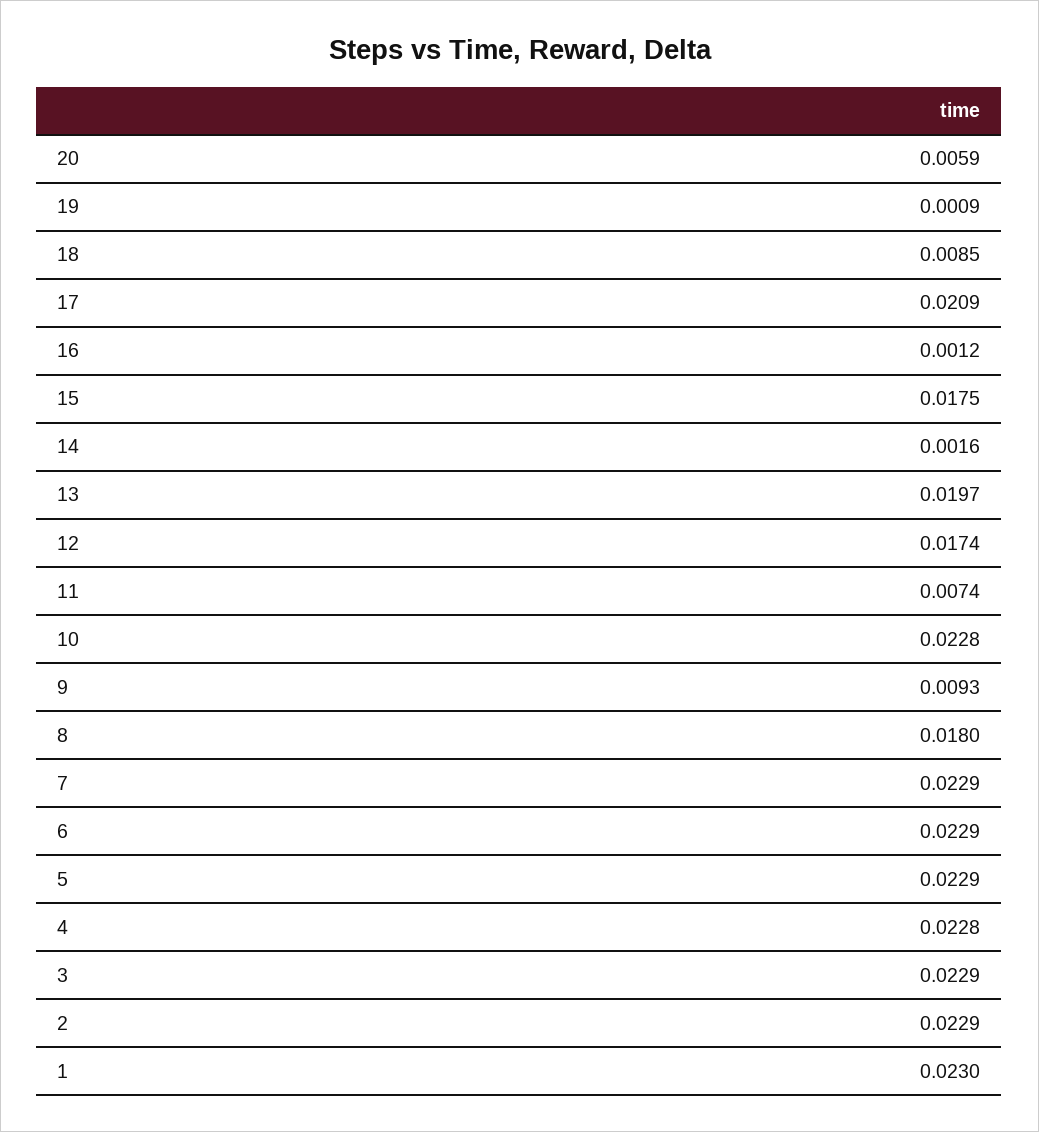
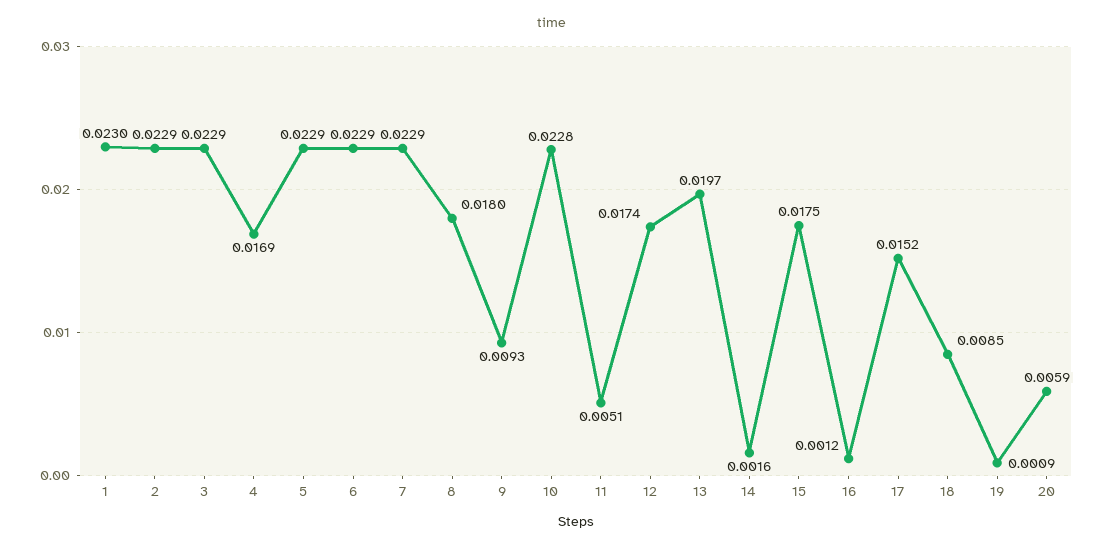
  {
    "20": 0.0059,
    "19": 0.0009,
    "18": 0.0085,
-   "17": 0.0209,
+   "17": 0.0152,
    "16": 0.0012,
    "15": 0.0175,
    "14": 0.0016,
    "13": 0.0197,
    "12": 0.0174,
-   "11": 0.0074,
+   "11": 0.0051,
    "10": 0.0228,
    "9": 0.0093,
    "8": 0.018,
    "7": 0.0229,
    "6": 0.0229,
    "5": 0.0229,
-   "4": 0.0228,
+   "4": 0.0169,
    "3": 0.0229,
    "2": 0.0229,
    "1": 0.023
  }

